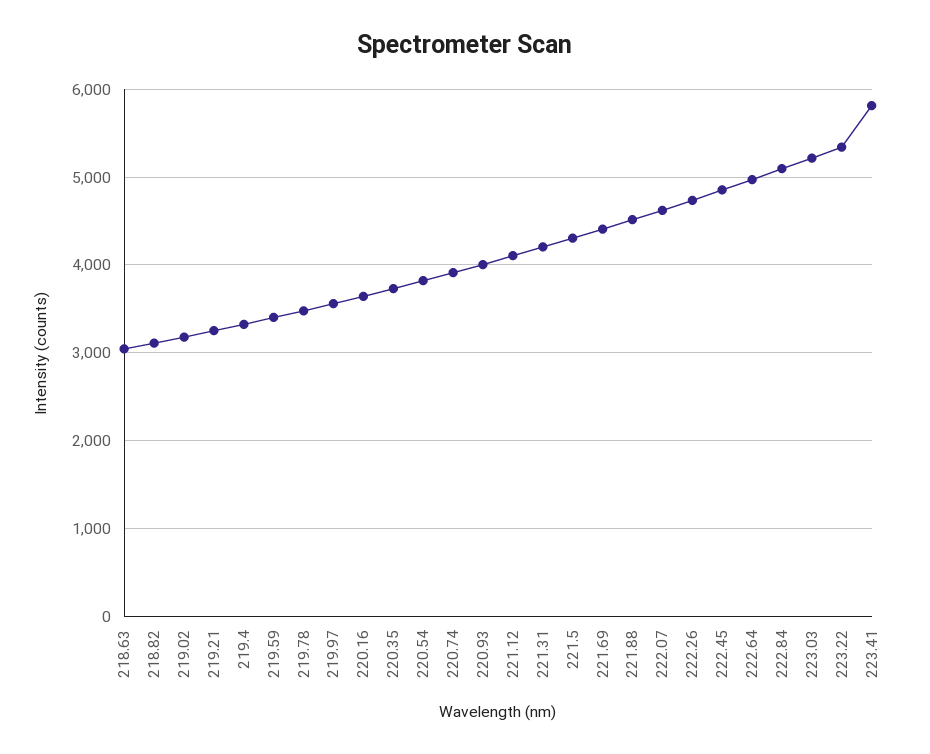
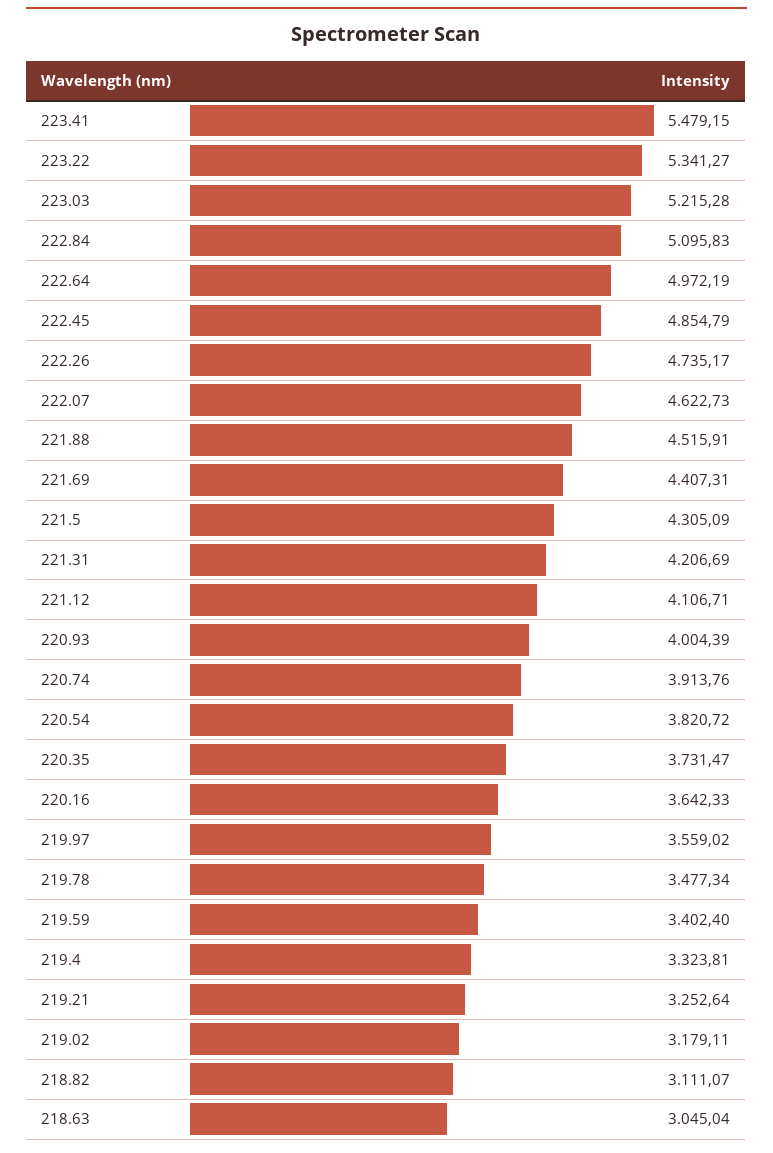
  {
    "218.63": 3045.04,
    "218.82": 3111.07,
    "219.02": 3179.11,
    "219.21": 3252.64,
    "219.4": 3323.81,
    "219.59": 3402.4,
    "219.78": 3477.34,
    "219.97": 3559.02,
    "220.16": 3642.33,
    "220.35": 3731.47,
    "220.54": 3820.72,
    "220.74": 3913.76,
    "220.93": 4004.39,
    "221.12": 4106.71,
    "221.31": 4206.69,
    "221.5": 4305.09,
    "221.69": 4407.31,
    "221.88": 4515.91,
    "222.07": 4622.73,
    "222.26": 4735.17,
    "222.45": 4854.79,
    "222.64": 4972.19,
    "222.84": 5095.83,
    "223.03": 5215.28,
    "223.22": 5341.27,
-   "223.41": 5800
+   "223.41": 5479.15
  }

